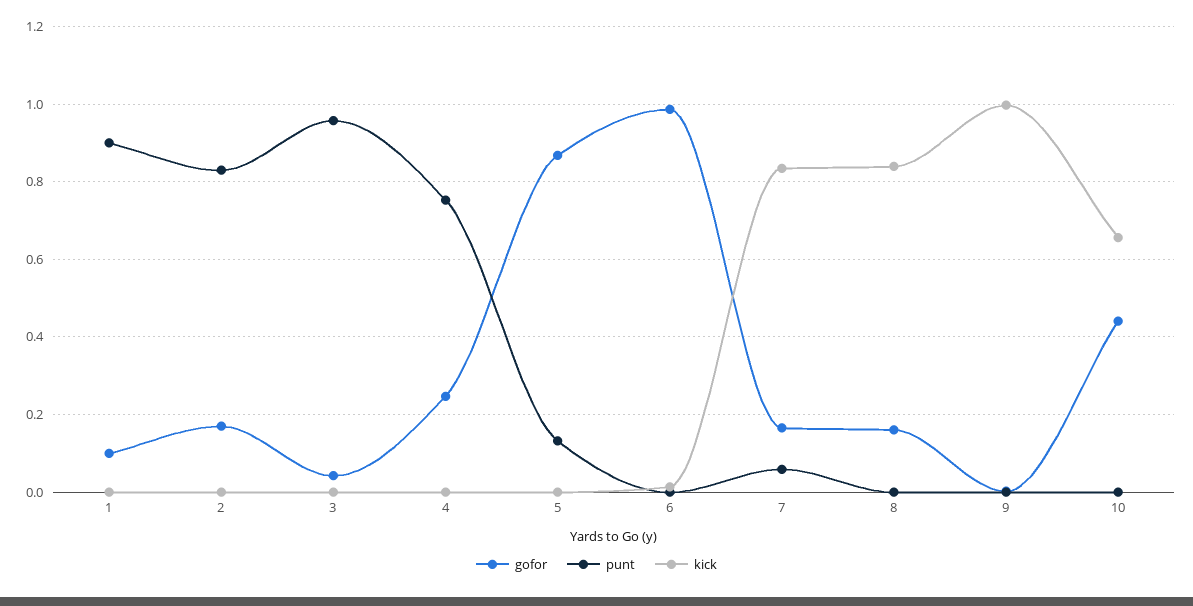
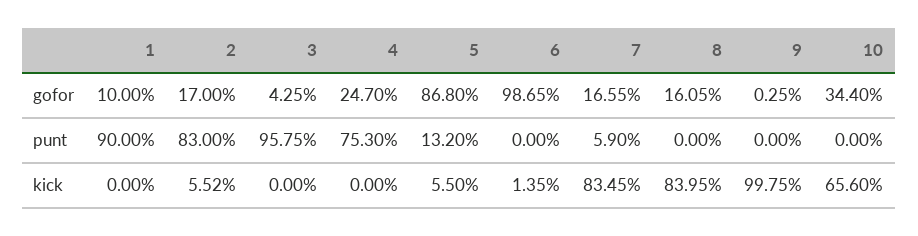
  {
    "gofor": {
      "1": 0.1,
      "2": 0.17,
      "3": 0.0425,
      "4": 0.247,
      "5": 0.868,
      "6": 0.9865,
      "7": 0.1655,
      "8": 0.1605,
      "9": 0.0025,
-     "10": 0.44
+     "10": 0.344
    },
    "punt": {
      "1": 0.9,
      "2": 0.83,
      "3": 0.9575,
      "4": 0.753,
      "5": 0.132,
      "6": 0,
      "7": 0.059,
      "8": 0,
      "9": 0,
      "10": 0
    },
    "kick": {
      "1": 0,
-     "2": 0,
+     "2": 0.0552,
      "3": 0,
      "4": 0,
-     "5": 0,
+     "5": 0.055,
      "6": 0.0135,
      "7": 0.8345,
      "8": 0.8395,
      "9": 0.9975,
      "10": 0.656
    }
  }

